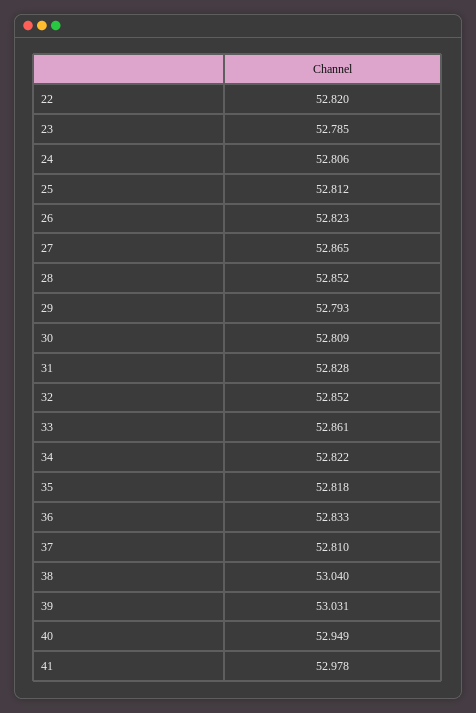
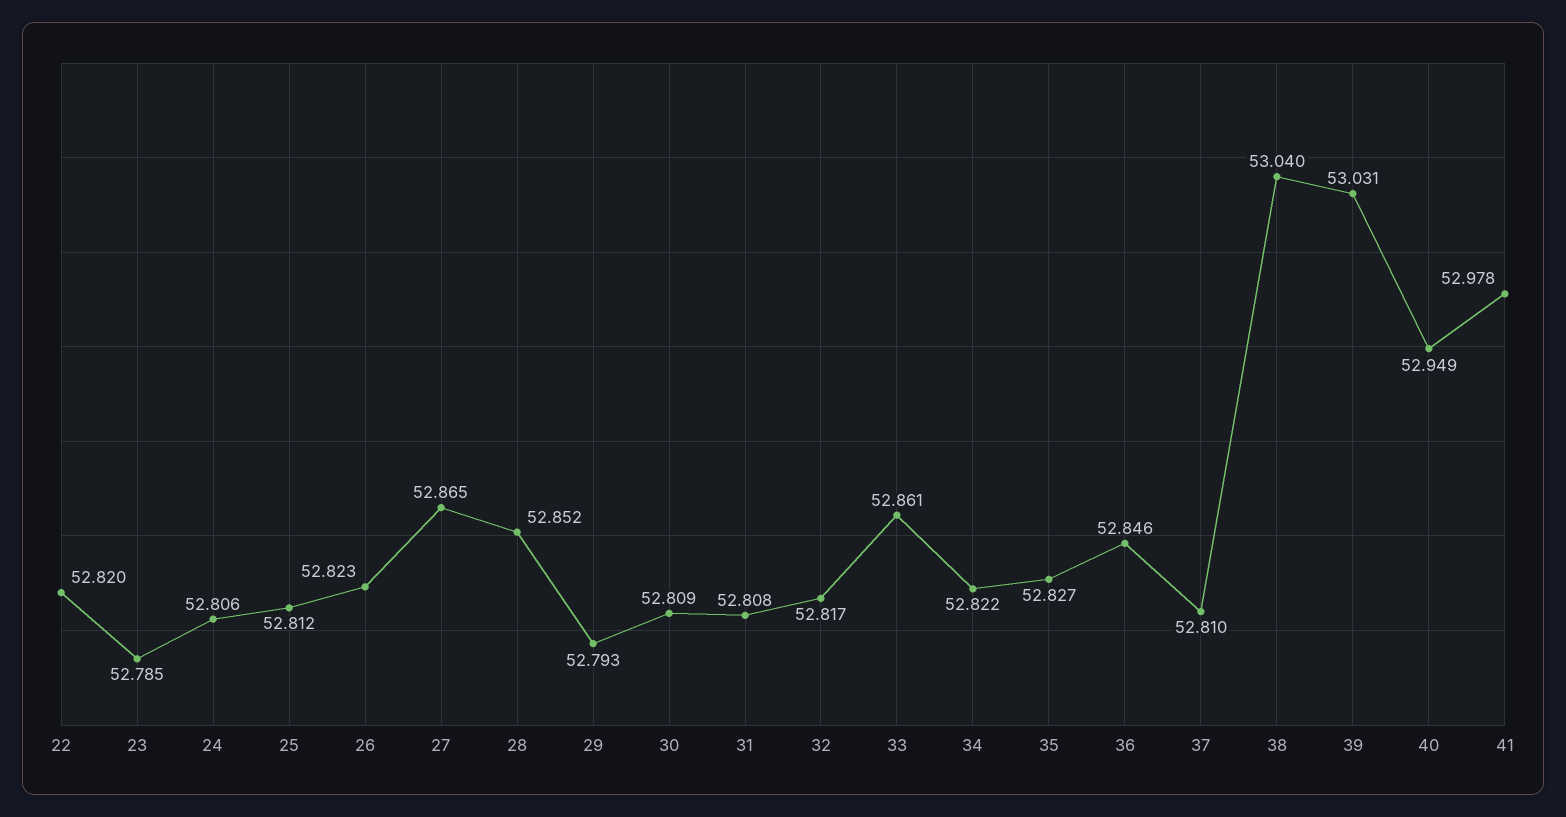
  {
    "22": 52.82,
    "23": 52.785,
    "24": 52.806,
    "25": 52.812,
    "26": 52.823,
    "27": 52.865,
    "28": 52.852,
    "29": 52.793,
    "30": 52.809,
-   "31": 52.828,
+   "31": 52.808,
-   "32": 52.852,
+   "32": 52.817,
    "33": 52.861,
    "34": 52.822,
-   "35": 52.818,
+   "35": 52.827,
-   "36": 52.833,
+   "36": 52.846,
    "37": 52.81,
    "38": 53.04,
    "39": 53.031,
    "40": 52.949,
    "41": 52.978
  }

